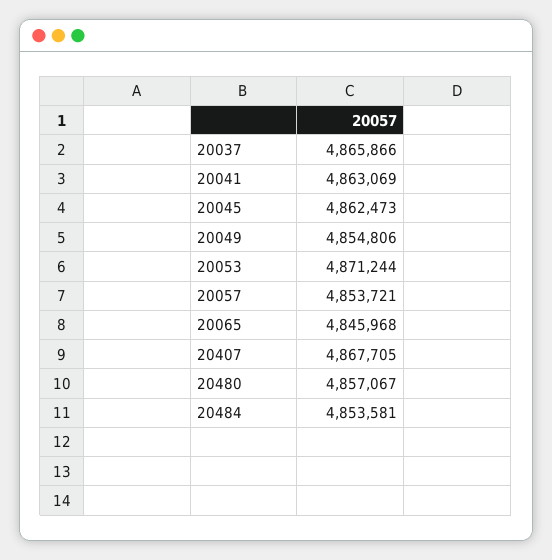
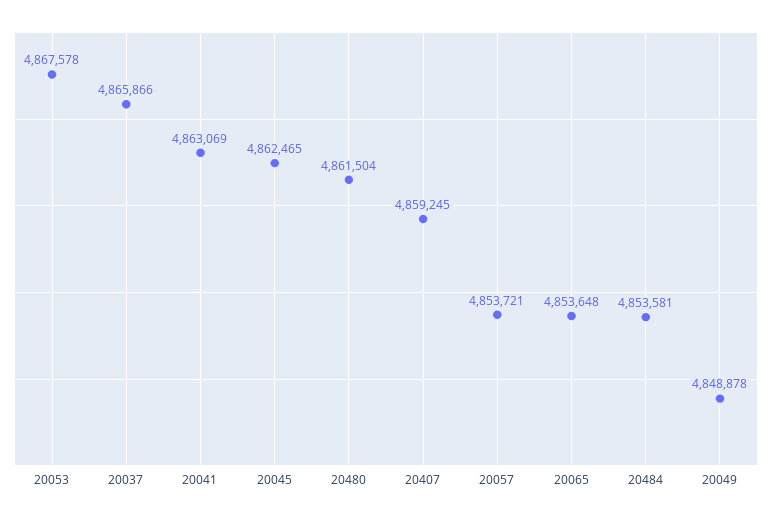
  {
    "20037": 4865866,
    "20041": 4863069,
-   "20045": 4862473,
+   "20045": 4862465,
-   "20049": 4854806,
+   "20049": 4848878,
-   "20053": 4871244,
+   "20053": 4867578,
    "20057": 4853721,
-   "20065": 4845968,
+   "20065": 4853648,
-   "20407": 4867705,
+   "20407": 4859245,
-   "20480": 4857067,
+   "20480": 4861504,
    "20484": 4853581
  }

